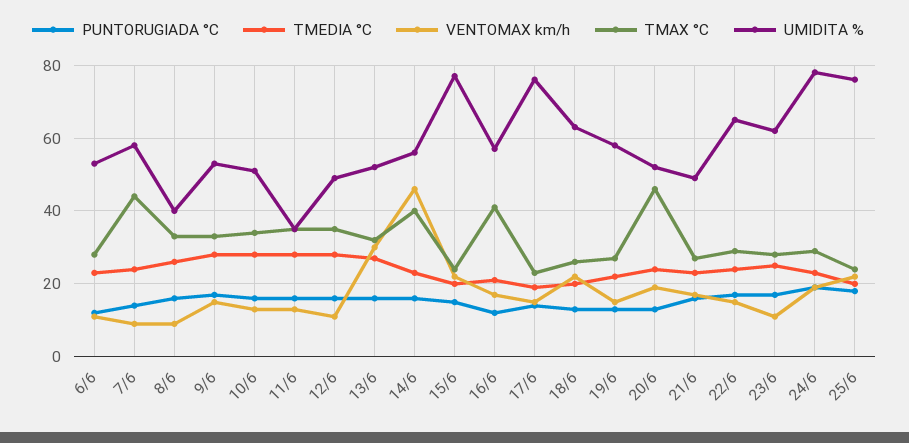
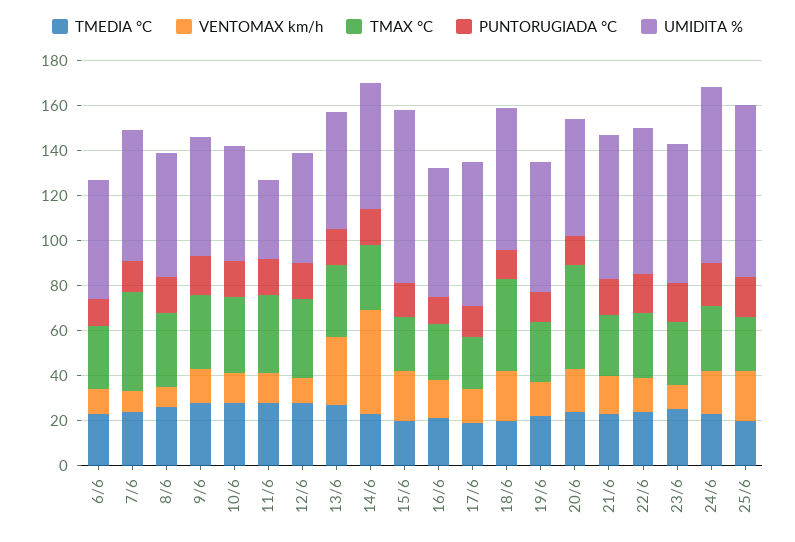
  {
    "PUNTORUGIADA °C": {
      "6/6": 10,
      "7/6": 15,
      "8/6": 15,
      "9/6": 15,
      "10/6": 15,
      "11/6": 15,
      "12/6": 15,
      "13/6": 15,
      "14/6": 15,
      "15/6": 15,
      "16/6": 10,
      "17/6": 15,
      "18/6": 15,
      "19/6": 15,
      "20/6": 15,
      "21/6": 15,
      "22/6": 15,
      "23/6": 15,
      "24/6": 20,
      "25/6": 20
    },
    "TMEDIA °C": {
      "6/6": 25,
      "7/6": 25,
      "8/6": 25,
      "9/6": 30,
      "10/6": 30,
      "11/6": 30,
      "12/6": 30,
      "13/6": 25,
      "14/6": 25,
      "15/6": 20,
      "16/6": 20,
      "17/6": 20,
      "18/6": 20,
      "19/6": 20,
      "20/6": 25,
      "21/6": 25,
      "22/6": 25,
      "23/6": 25,
      "24/6": 25,
      "25/6": 20
    },
    "VENTOMAX km/h": {
      "6/6": 10,
      "7/6": 10,
      "8/6": 10,
      "9/6": 15,
      "10/6": 15,
      "11/6": 15,
      "12/6": 10,
      "13/6": 30,
      "14/6": 45,
      "15/6": 20,
      "16/6": 15,
      "17/6": 15,
      "18/6": 20,
      "19/6": 15,
      "20/6": 20,
      "21/6": 15,
      "22/6": 15,
      "23/6": 10,
      "24/6": 20,
      "25/6": 20
    },
    "TMAX °C": {
      "6/6": 30,
      "7/6": 45,
      "8/6": 35,
      "9/6": 35,
      "10/6": 35,
      "11/6": 35,
      "12/6": 35,
      "13/6": 30,
-     "14/6": 40,
+     "14/6": 30,
      "15/6": 25,
-     "16/6": 40,
+     "16/6": 25,
      "17/6": 25,
-     "18/6": 25,
+     "18/6": 40,
      "19/6": 25,
      "20/6": 45,
      "21/6": 25,
      "22/6": 30,
      "23/6": 30,
      "24/6": 30,
      "25/6": 25
    },
    "UMIDITA %": {
      "6/6": 55,
      "7/6": 60,
-     "8/6": 40,
+     "8/6": 55,
      "9/6": 55,
      "10/6": 50,
      "11/6": 35,
      "12/6": 50,
      "13/6": 50,
      "14/6": 55,
      "15/6": 75,
      "16/6": 55,
-     "17/6": 75,
+     "17/6": 65,
      "18/6": 65,
      "19/6": 60,
      "20/6": 50,
-     "21/6": 50,
+     "21/6": 65,
      "22/6": 65,
      "23/6": 60,
      "24/6": 80,
      "25/6": 75
    }
  }

